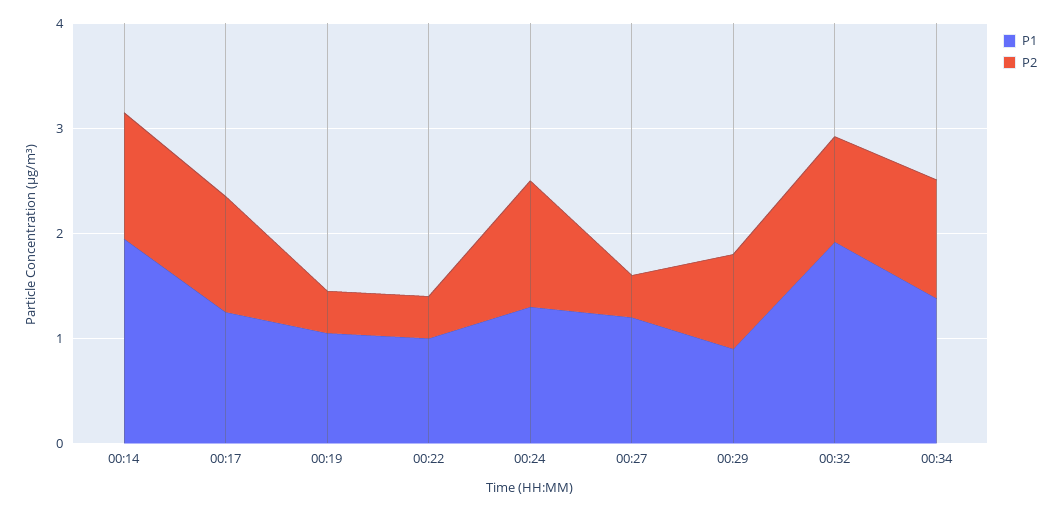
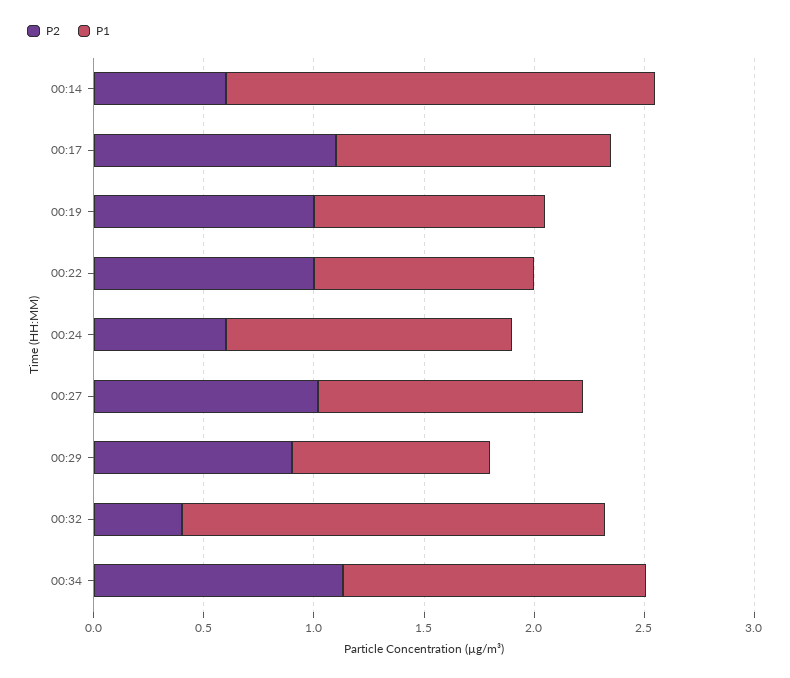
  {
    "P1": {
      "00:14": 2,
      "00:17": 1.3,
      "00:19": 1.1,
      "00:22": 1,
      "00:24": 1.3,
      "00:27": 1.2,
      "00:29": 0.9,
      "00:32": 1.9,
      "00:34": 1.4
    },
    "P2": {
-     "00:14": 1.2,
+     "00:14": 0.6,
      "00:17": 1.1,
-     "00:19": 0.4,
+     "00:19": 1,
-     "00:22": 0.4,
+     "00:22": 1,
-     "00:24": 1.2,
+     "00:24": 0.6,
-     "00:27": 0.4,
+     "00:27": 1,
      "00:29": 0.9,
-     "00:32": 1,
+     "00:32": 0.4,
      "00:34": 1.1
    }
  }

